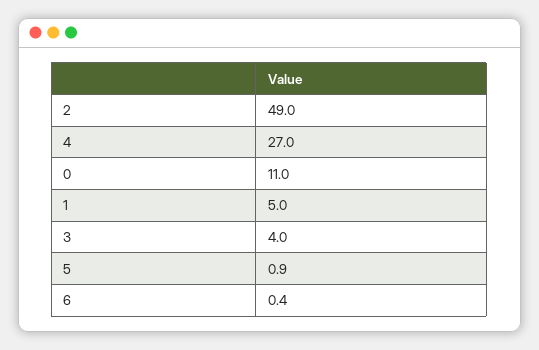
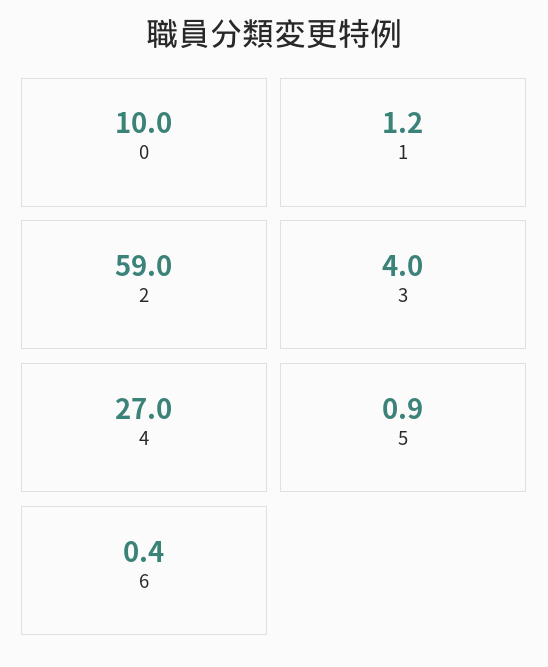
  {
-   "2": 49,
+   "2": 59,
    "4": 27,
-   "0": 11,
+   "0": 10,
-   "1": 5,
+   "1": 1.2,
    "3": 4,
    "5": 0.9,
    "6": 0.4
  }

